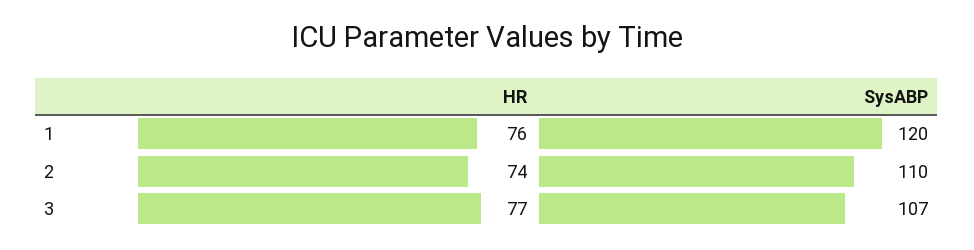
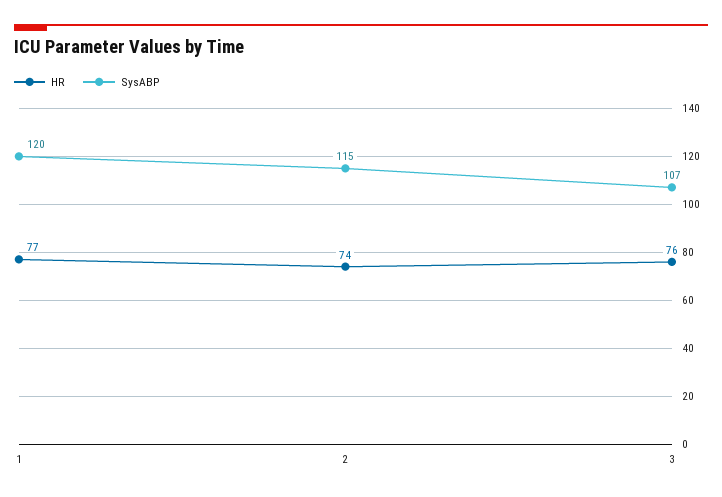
  {
    "HR": {
-     "1": 76,
+     "1": 77,
      "2": 74,
-     "3": 77
+     "3": 76
    },
    "SysABP": {
      "1": 120,
-     "2": 110,
+     "2": 115,
      "3": 107
    }
  }

